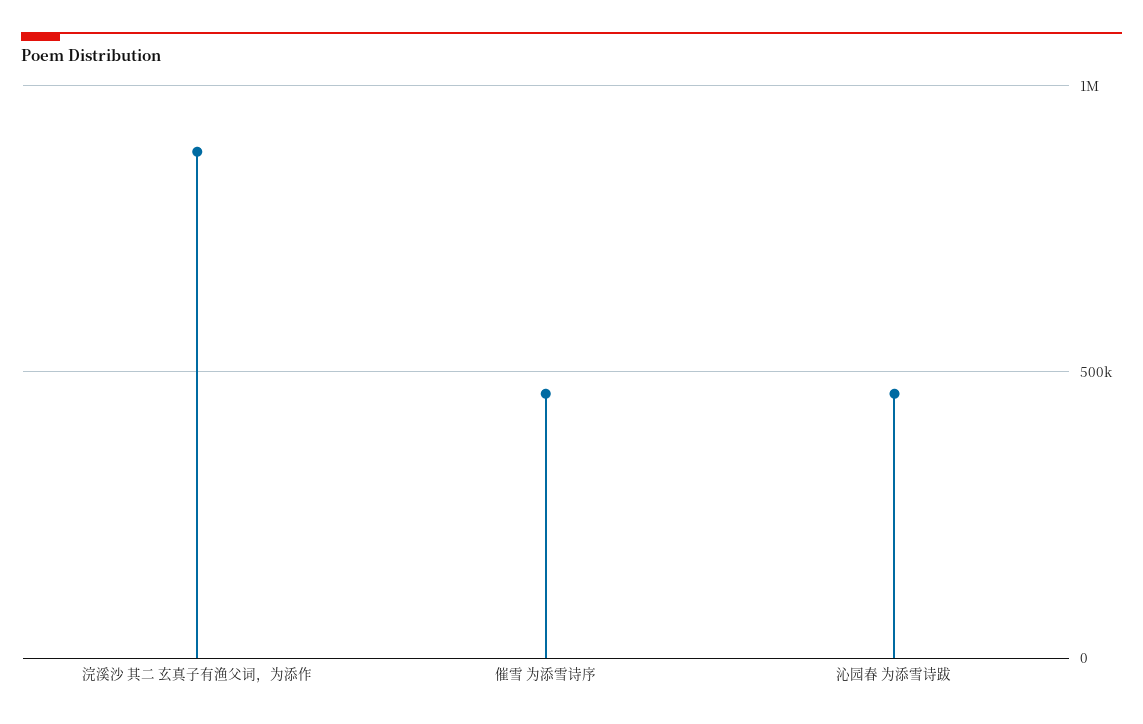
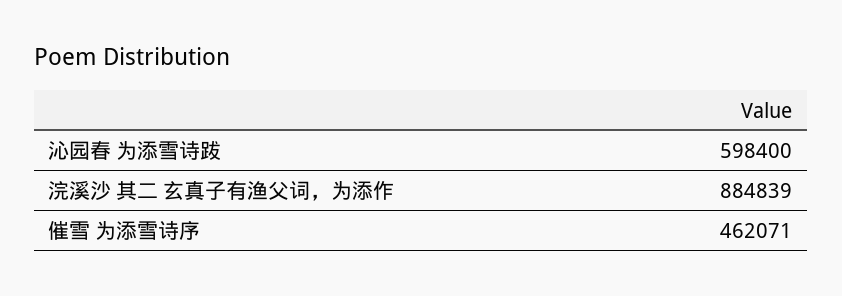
  {
    "浣溪沙 其二 玄真子有渔父词，为添作": 884839,
    "催雪 为添雪诗序": 462071,
-   "沁园春 为添雪诗跋": 450000
+   "沁园春 为添雪诗跋": 598400
  }

